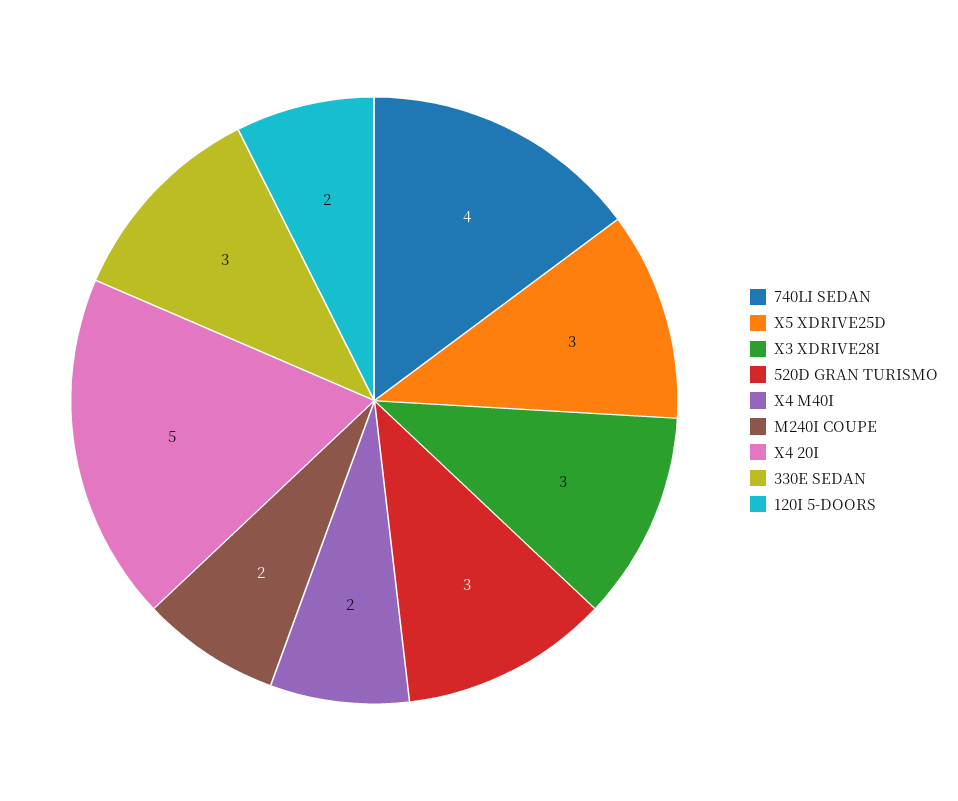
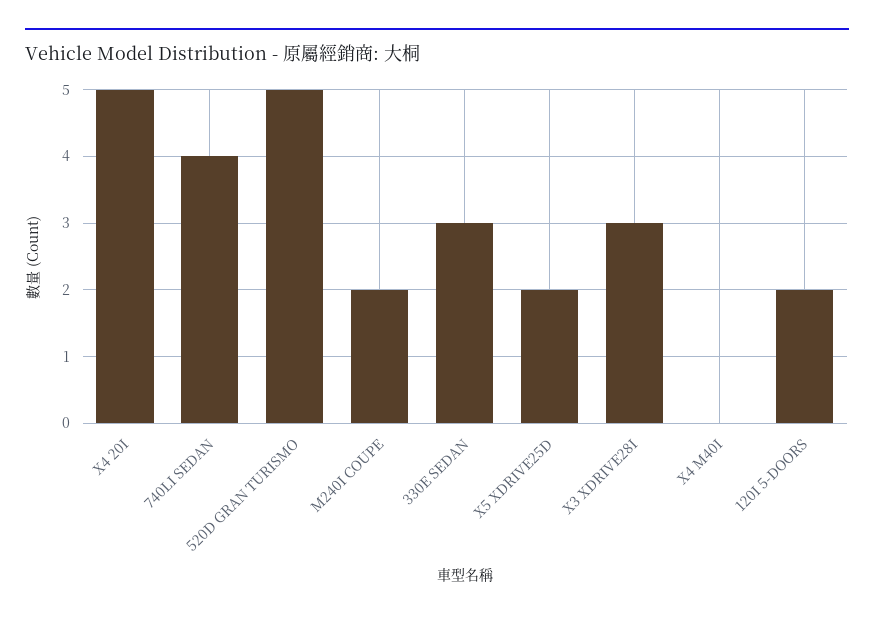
  {
    "740LI SEDAN": 4,
-   "X5 XDRIVE25D": 3,
+   "X5 XDRIVE25D": 2,
    "X3 XDRIVE28I": 3,
-   "520D GRAN TURISMO": 3,
+   "520D GRAN TURISMO": 5,
-   "X4 M40I": 2,
+   "X4 M40I": 0,
    "M240I COUPE": 2,
    "X4 20I": 5,
    "330E SEDAN": 3,
    "120I 5-DOORS": 2
  }

